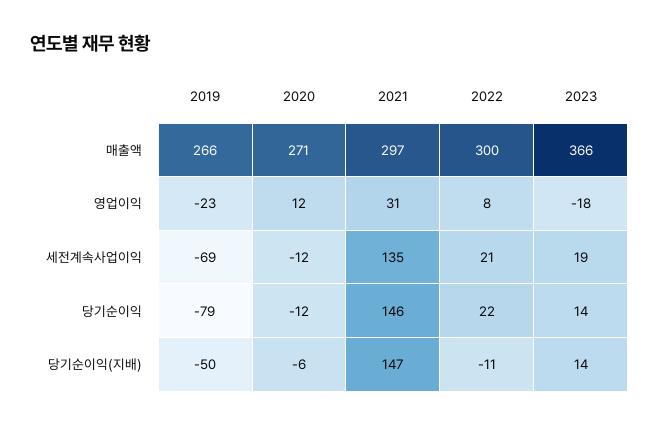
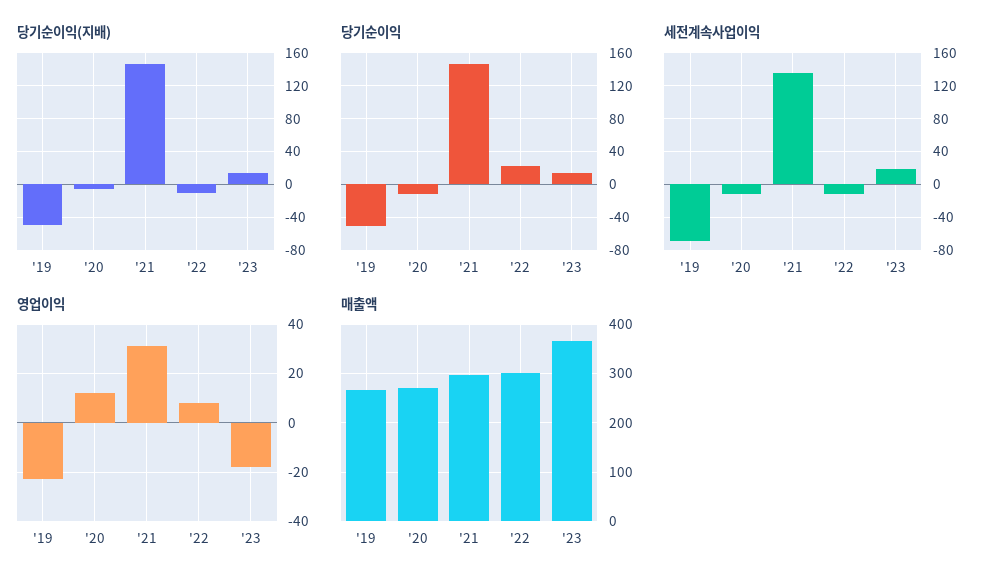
  {
    "매출액": {
      "2019": 266,
      "2020": 271,
      "2021": 297,
      "2022": 300,
      "2023": 366
    },
    "영업이익": {
      "2019": -23,
      "2020": 12,
      "2021": 31,
      "2022": 8,
      "2023": -18
    },
    "세전계속사업이익": {
      "2019": -69,
      "2020": -12,
      "2021": 135,
-     "2022": 21,
+     "2022": -10,
      "2023": 19
    },
    "당기순이익": {
-     "2019": -79,
+     "2019": -50,
      "2020": -12,
      "2021": 146,
      "2022": 22,
      "2023": 14
    },
    "당기순이익(지배)": {
      "2019": -50,
      "2020": -6,
      "2021": 147,
      "2022": -11,
      "2023": 14
    }
  }

